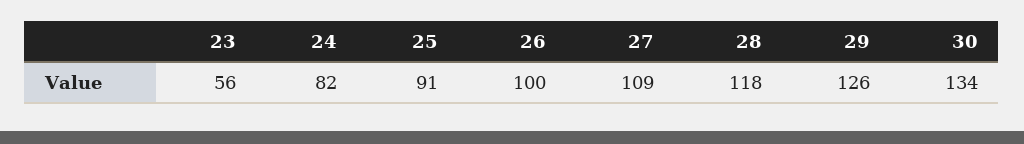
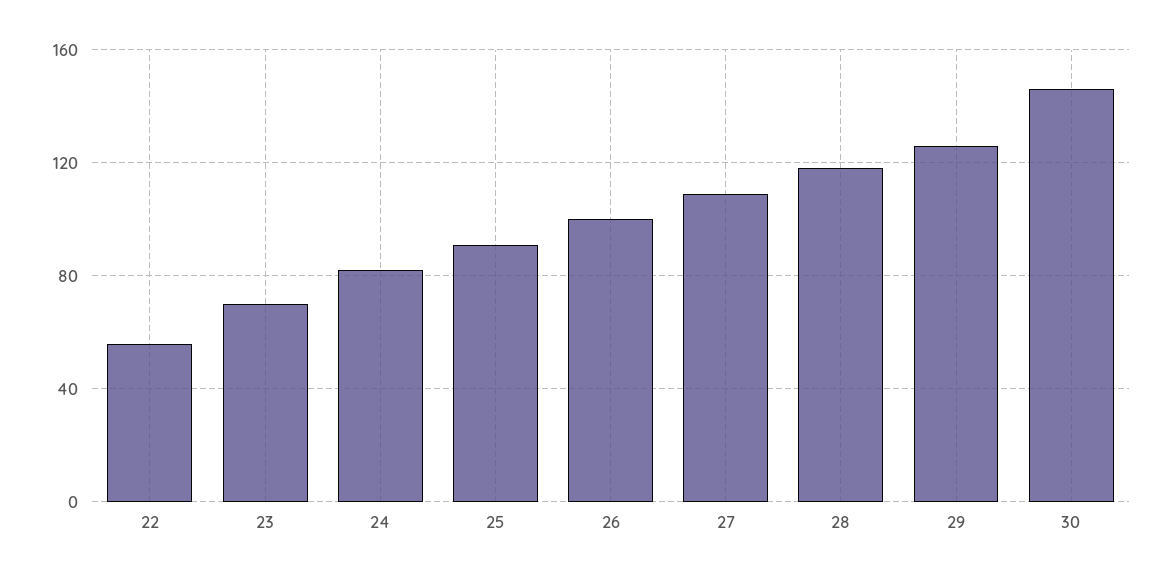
  {
-   "23": 56,
+   "23": 70,
    "24": 82,
    "25": 91,
    "26": 100,
    "27": 109,
    "28": 118,
    "29": 126,
-   "30": 134
+   "30": 145,
+   "22": 55
  }

